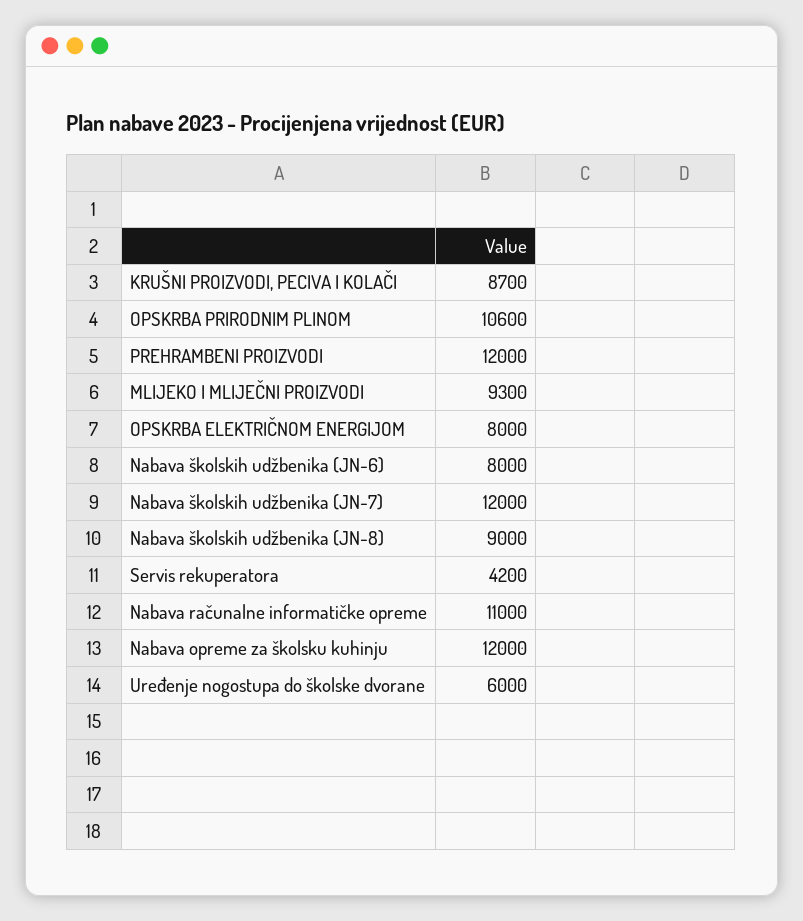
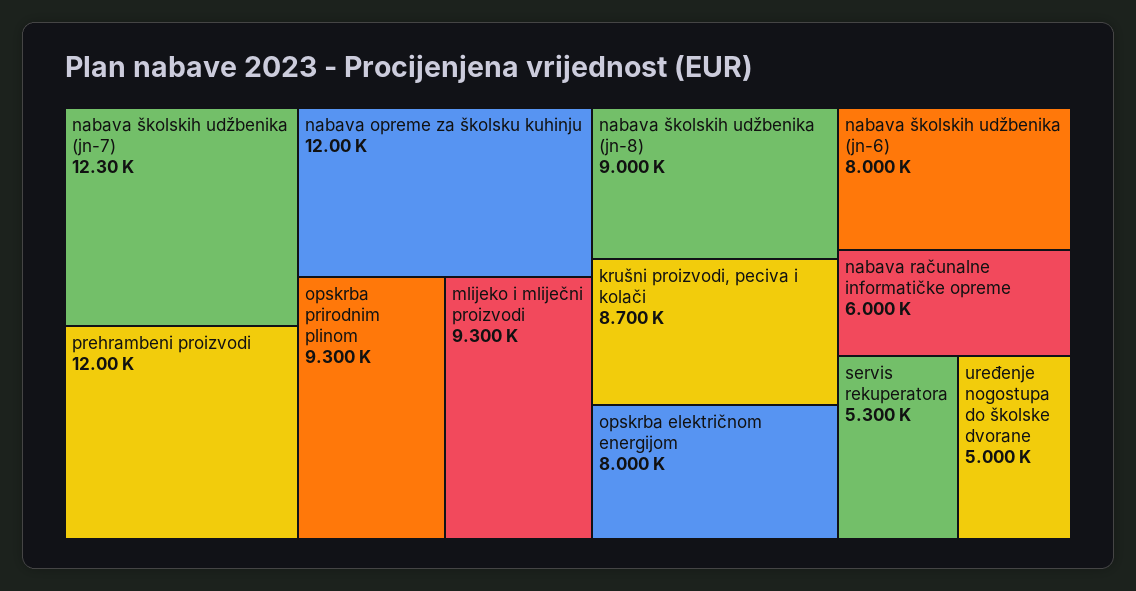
  {
    "KRUŠNI PROIZVODI, PECIVA I KOLAČI": 8700,
-   "OPSKRBA PRIRODNIM PLINOM": 10600,
+   "OPSKRBA PRIRODNIM PLINOM": 9300,
    "PREHRAMBENI PROIZVODI": 12000,
    "MLIJEKO I MLIJEČNI PROIZVODI": 9300,
    "OPSKRBA ELEKTRIČNOM ENERGIJOM": 8000,
    "Nabava školskih udžbenika (JN-6)": 8000,
-   "Nabava školskih udžbenika (JN-7)": 12000,
+   "Nabava školskih udžbenika (JN-7)": 12300,
    "Nabava školskih udžbenika (JN-8)": 9000,
-   "Servis rekuperatora": 4200,
+   "Servis rekuperatora": 5300,
-   "Nabava računalne informatičke opreme": 11000,
+   "Nabava računalne informatičke opreme": 6000,
    "Nabava opreme za školsku kuhinju": 12000,
-   "Uređenje nogostupa do školske dvorane": 6000
+   "Uređenje nogostupa do školske dvorane": 5000
  }

